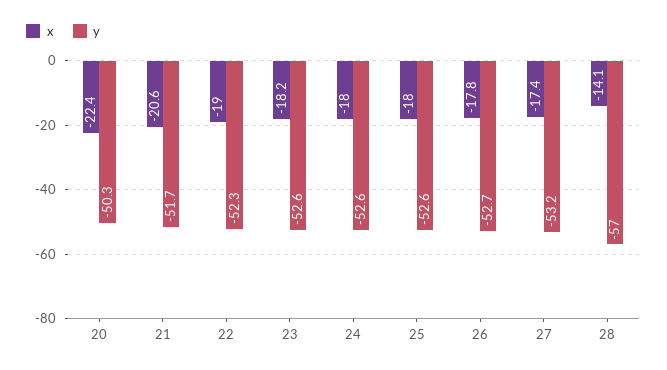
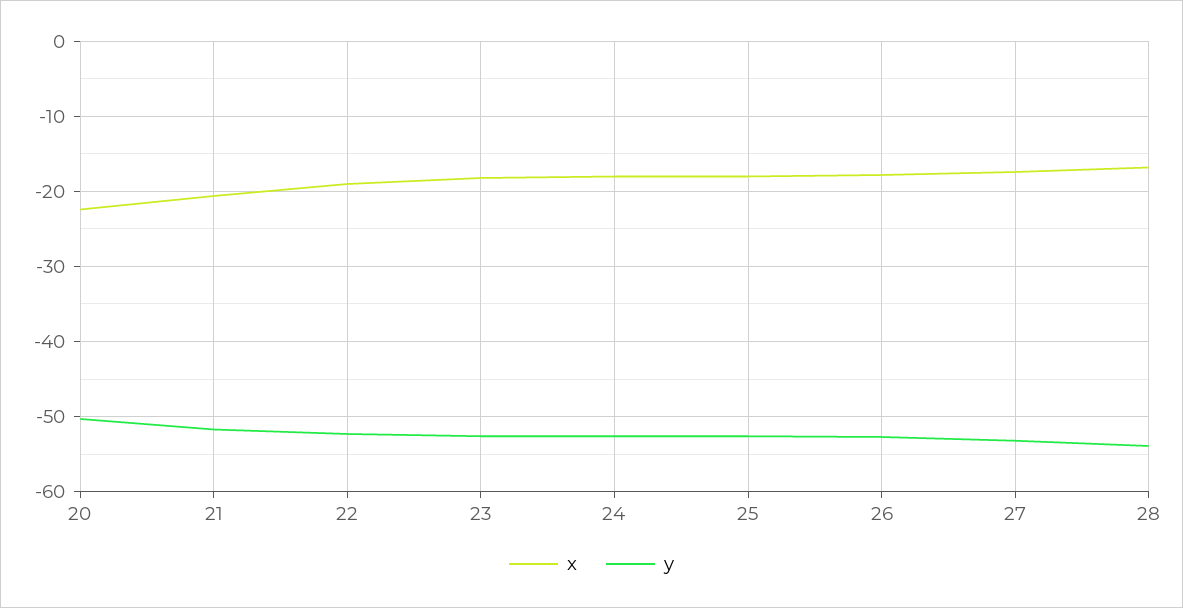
  {
    "x": {
      "20": -22.4,
      "21": -20.6,
      "22": -19,
      "23": -18.2,
      "24": -18,
      "25": -18,
      "26": -17.8,
      "27": -17.4,
-     "28": -14.1
+     "28": -17
    },
    "y": {
      "20": -50.3,
      "21": -51.7,
      "22": -52.3,
      "23": -52.6,
      "24": -52.6,
      "25": -52.6,
      "26": -52.7,
      "27": -53.2,
-     "28": -57
+     "28": -54
    }
  }

